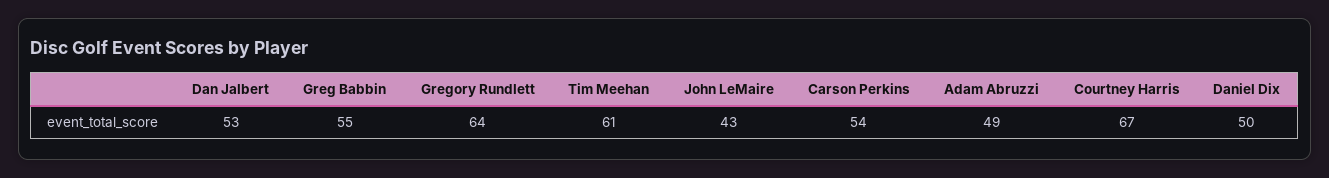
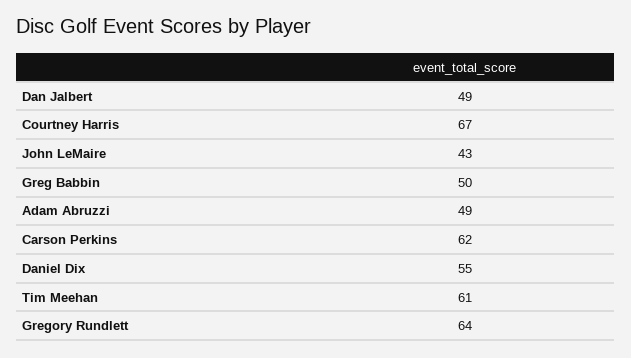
  {
-   "Dan Jalbert": 53,
+   "Dan Jalbert": 49,
-   "Greg Babbin": 55,
+   "Greg Babbin": 50,
    "Gregory Rundlett": 64,
    "Tim Meehan": 61,
    "John LeMaire": 43,
-   "Carson Perkins": 54,
+   "Carson Perkins": 62,
    "Adam Abruzzi": 49,
    "Courtney Harris": 67,
-   "Daniel Dix": 50
+   "Daniel Dix": 55
  }

